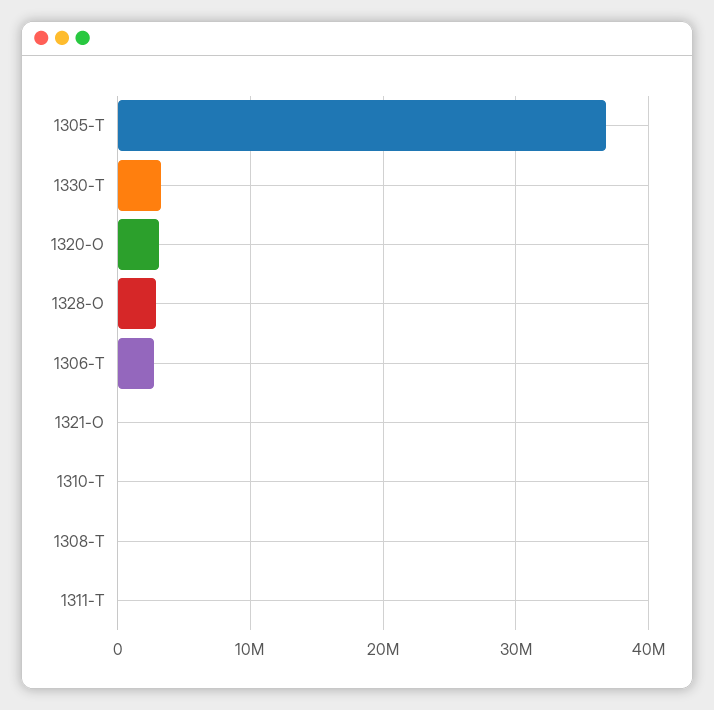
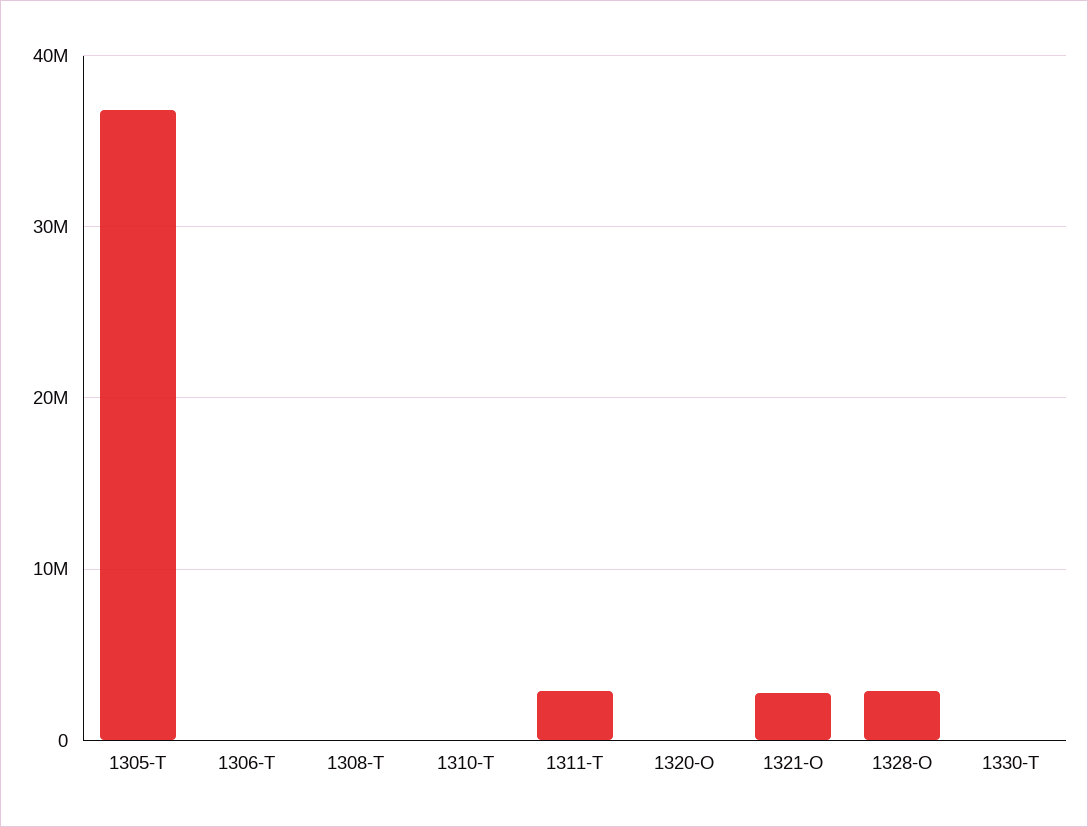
  {
    "1305-T": 37000000,
-   "1330-T": 3000000,
+   "1330-T": 0,
-   "1320-O": 3000000,
+   "1320-O": 0,
    "1328-O": 3000000,
-   "1306-T": 3000000,
+   "1306-T": 0,
-   "1321-O": 0,
+   "1321-O": 3000000,
    "1310-T": 0,
    "1308-T": 0,
-   "1311-T": 0
+   "1311-T": 3000000
  }

